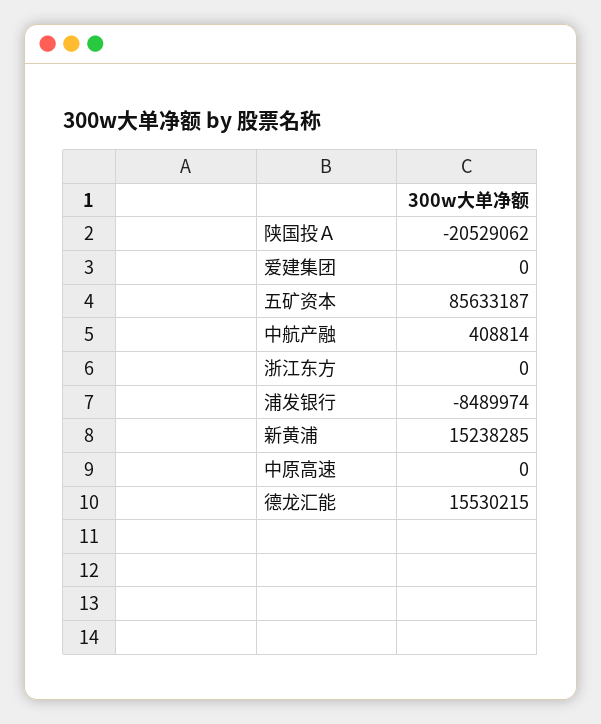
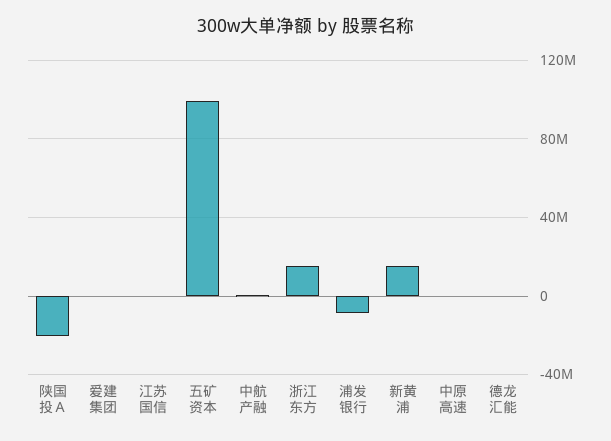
  {
    "陕国投Ａ": -20529062,
    "爱建集团": 0,
-   "五矿资本": 85633187,
+   "五矿资本": 100000000,
    "中航产融": 408814,
-   "浙江东方": 0,
+   "浙江东方": 15000000,
    "浦发银行": -8489974,
    "新黄浦": 15238285,
    "中原高速": 0,
-   "德龙汇能": 15530215
+   "德龙汇能": 0,
+   "江苏国信": 0
  }

